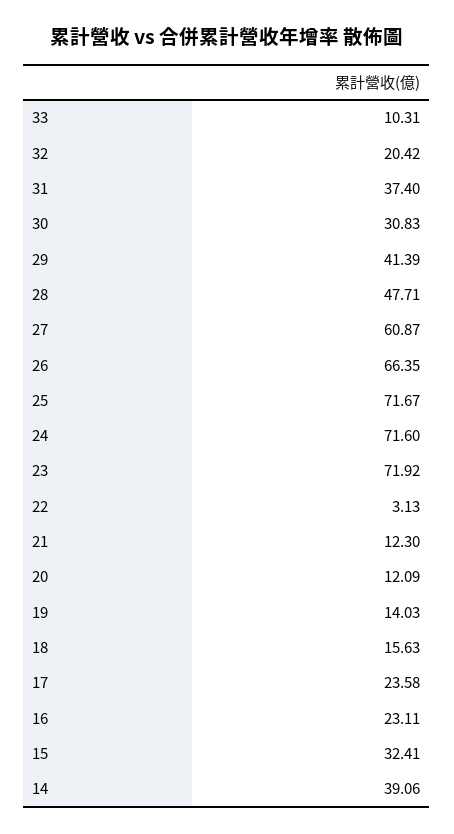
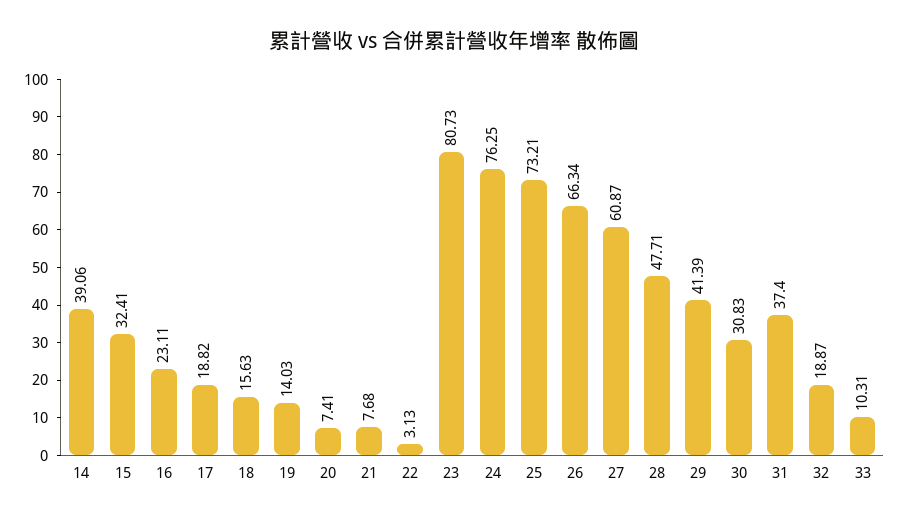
  {
    "33": 10.31,
-   "32": 20.42,
+   "32": 18.87,
    "31": 37.4,
    "30": 30.83,
    "29": 41.39,
    "28": 47.71,
    "27": 60.87,
-   "26": 66.35,
+   "26": 66.34,
-   "25": 71.67,
+   "25": 73.21,
-   "24": 71.6,
+   "24": 76.25,
-   "23": 71.92,
+   "23": 80.73,
    "22": 3.13,
-   "21": 12.3,
+   "21": 7.68,
-   "20": 12.09,
+   "20": 7.41,
    "19": 14.03,
    "18": 15.63,
-   "17": 23.58,
+   "17": 18.82,
    "16": 23.11,
    "15": 32.41,
    "14": 39.06
  }

